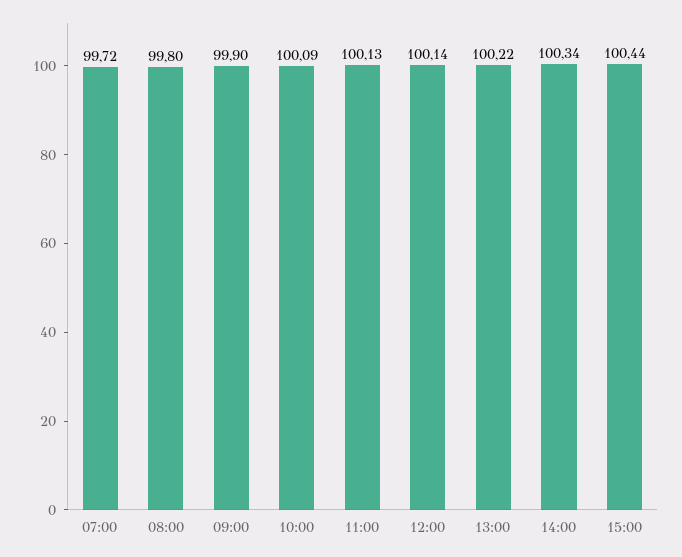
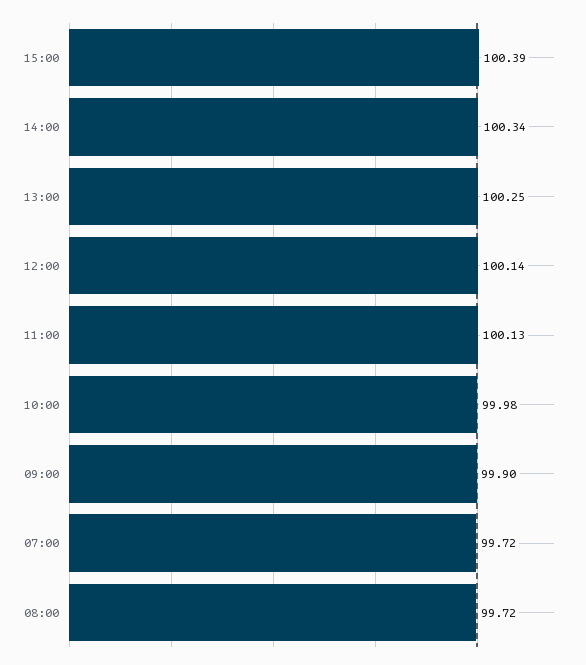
  {
    "07:00": 99.72,
-   "08:00": 99.8,
+   "08:00": 99.72,
    "09:00": 99.9,
-   "10:00": 100.09,
+   "10:00": 99.98,
    "11:00": 100.13,
    "12:00": 100.14,
-   "13:00": 100.22,
+   "13:00": 100.25,
    "14:00": 100.34,
-   "15:00": 100.44
+   "15:00": 100.39
  }

